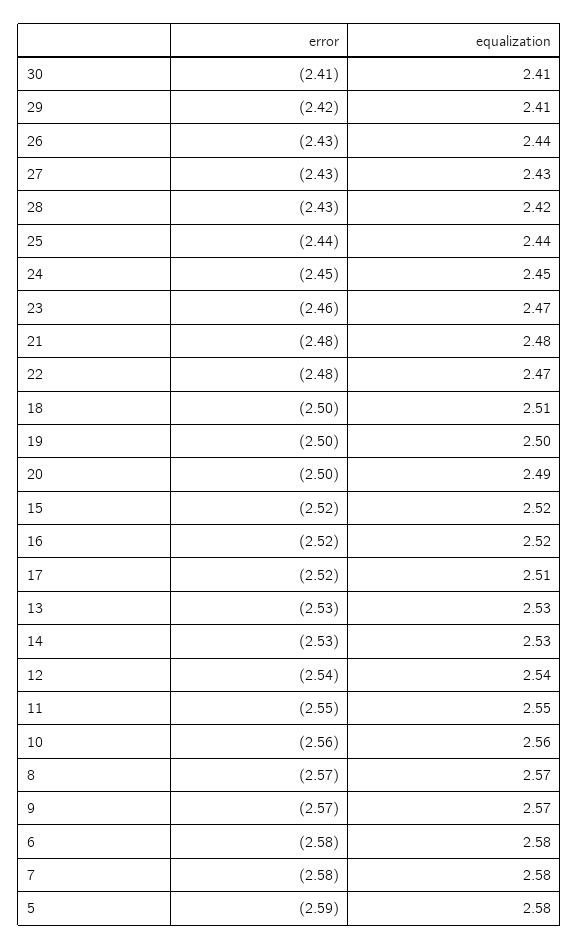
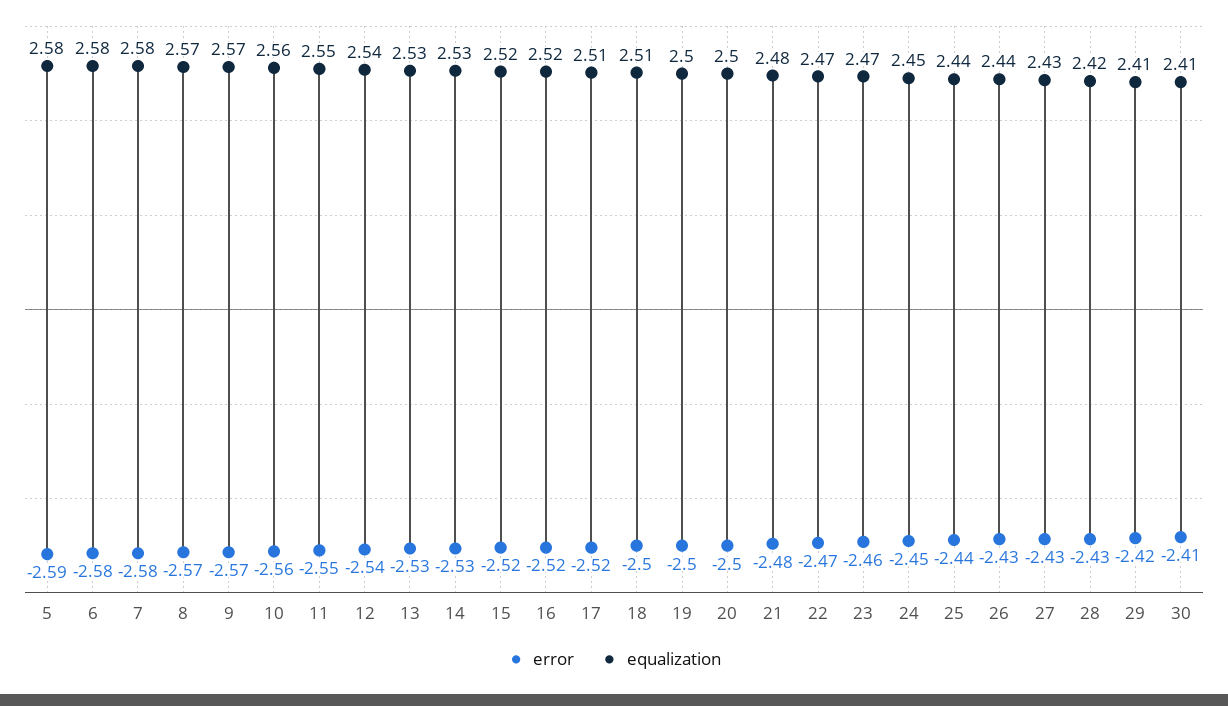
  {
    "error": {
      "30": -2.41,
      "29": -2.42,
      "26": -2.43,
      "27": -2.43,
      "28": -2.43,
      "25": -2.44,
      "24": -2.45,
      "23": -2.46,
      "21": -2.48,
-     "22": -2.48,
+     "22": -2.47,
      "18": -2.5,
      "19": -2.5,
      "20": -2.5,
      "15": -2.52,
      "16": -2.52,
      "17": -2.52,
      "13": -2.53,
      "14": -2.53,
      "12": -2.54,
      "11": -2.55,
      "10": -2.56,
      "8": -2.57,
      "9": -2.57,
      "6": -2.58,
      "7": -2.58,
      "5": -2.59
    },
    "equalization": {
      "30": 2.41,
      "29": 2.41,
      "26": 2.44,
      "27": 2.43,
      "28": 2.42,
      "25": 2.44,
      "24": 2.45,
      "23": 2.47,
      "21": 2.48,
      "22": 2.47,
      "18": 2.51,
      "19": 2.5,
-     "20": 2.49,
+     "20": 2.5,
      "15": 2.52,
      "16": 2.52,
      "17": 2.51,
      "13": 2.53,
      "14": 2.53,
      "12": 2.54,
      "11": 2.55,
      "10": 2.56,
      "8": 2.57,
      "9": 2.57,
      "6": 2.58,
      "7": 2.58,
      "5": 2.58
    }
  }

